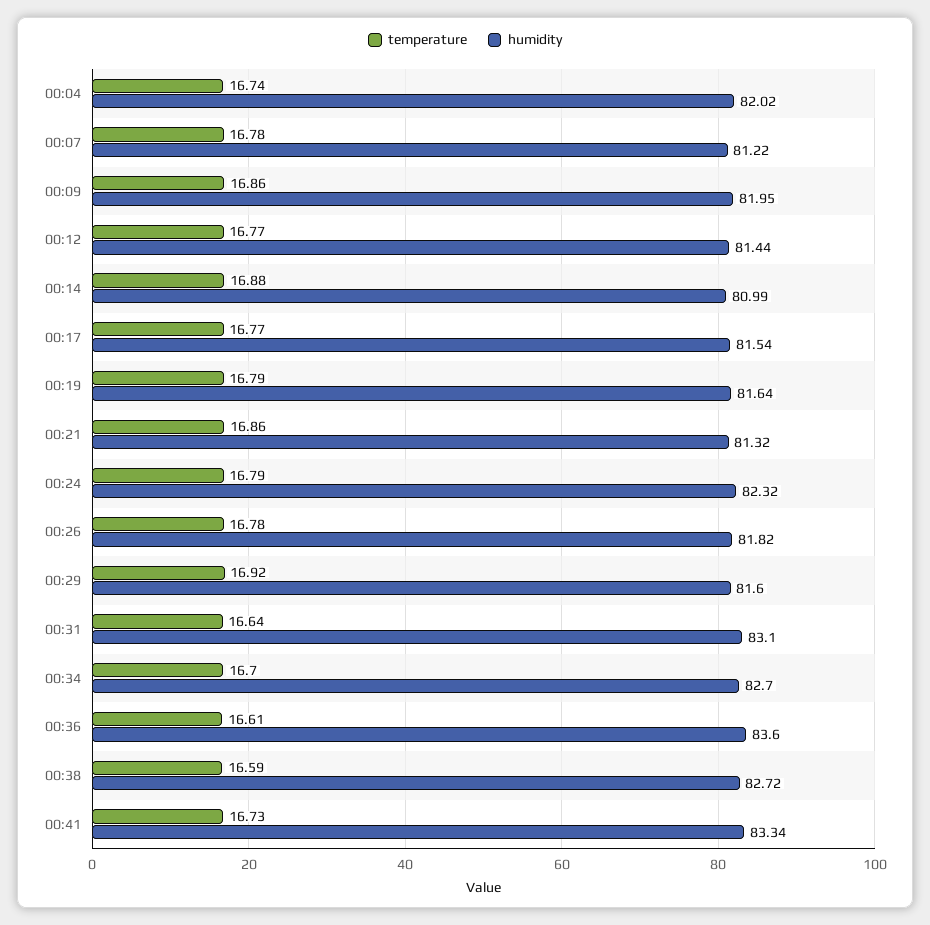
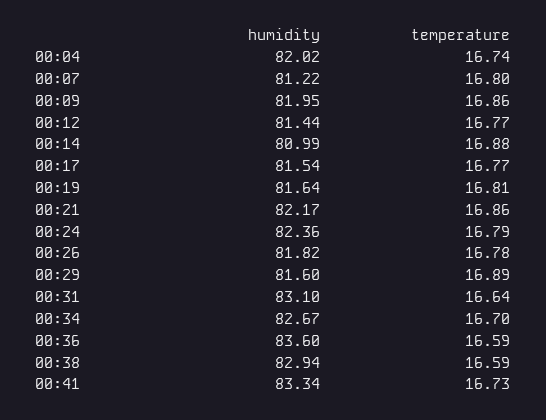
  {
    "temperature": {
      "00:04": 16.74,
-     "00:07": 16.78,
+     "00:07": 16.8,
      "00:09": 16.86,
      "00:12": 16.77,
      "00:14": 16.88,
      "00:17": 16.77,
-     "00:19": 16.79,
+     "00:19": 16.81,
      "00:21": 16.86,
      "00:24": 16.79,
      "00:26": 16.78,
-     "00:29": 16.92,
+     "00:29": 16.89,
      "00:31": 16.64,
      "00:34": 16.7,
-     "00:36": 16.61,
+     "00:36": 16.59,
      "00:38": 16.59,
      "00:41": 16.73
    },
    "humidity": {
      "00:04": 82.02,
      "00:07": 81.22,
      "00:09": 81.95,
      "00:12": 81.44,
      "00:14": 80.99,
      "00:17": 81.54,
      "00:19": 81.64,
-     "00:21": 81.32,
+     "00:21": 82.17,
-     "00:24": 82.32,
+     "00:24": 82.36,
      "00:26": 81.82,
      "00:29": 81.6,
      "00:31": 83.1,
-     "00:34": 82.7,
+     "00:34": 82.67,
      "00:36": 83.6,
-     "00:38": 82.72,
+     "00:38": 82.94,
      "00:41": 83.34
    }
  }

